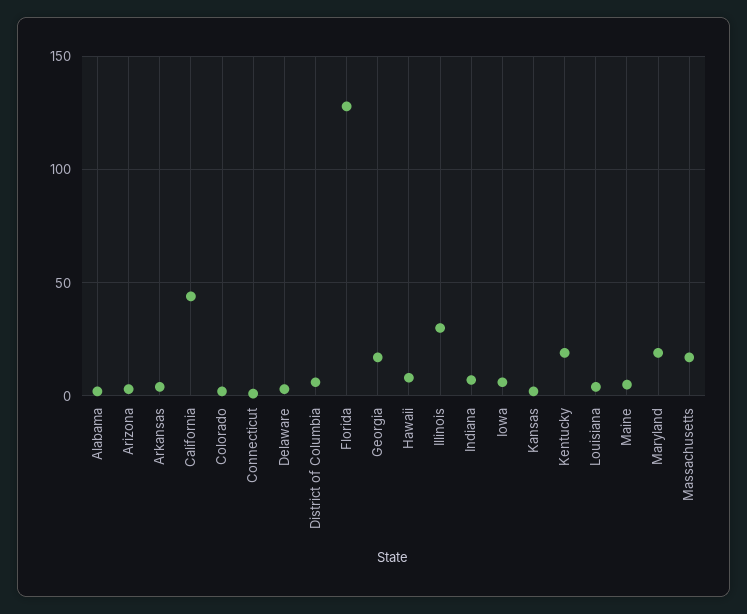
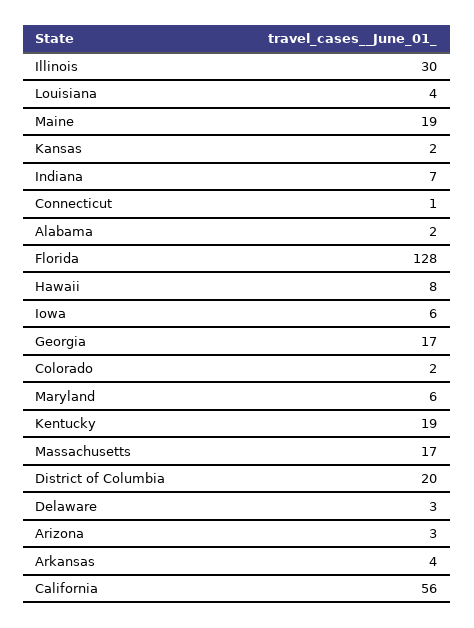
  {
    "Alabama": 2,
    "Arizona": 3,
    "Arkansas": 4,
-   "California": 45,
+   "California": 56,
    "Colorado": 2,
    "Connecticut": 1,
    "Delaware": 3,
-   "District of Columbia": 5,
+   "District of Columbia": 20,
    "Florida": 128,
    "Georgia": 17,
    "Hawaii": 8,
    "Illinois": 30,
    "Indiana": 7,
    "Iowa": 6,
    "Kansas": 2,
    "Kentucky": 19,
    "Louisiana": 4,
-   "Maine": 5,
+   "Maine": 19,
-   "Maryland": 20,
+   "Maryland": 6,
    "Massachusetts": 17
  }

